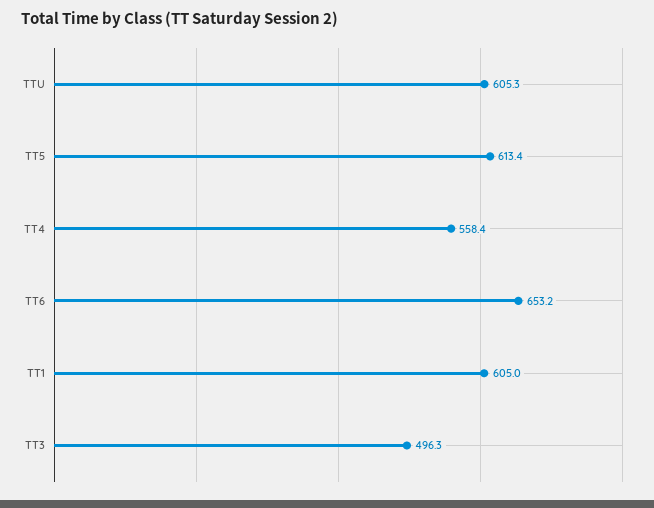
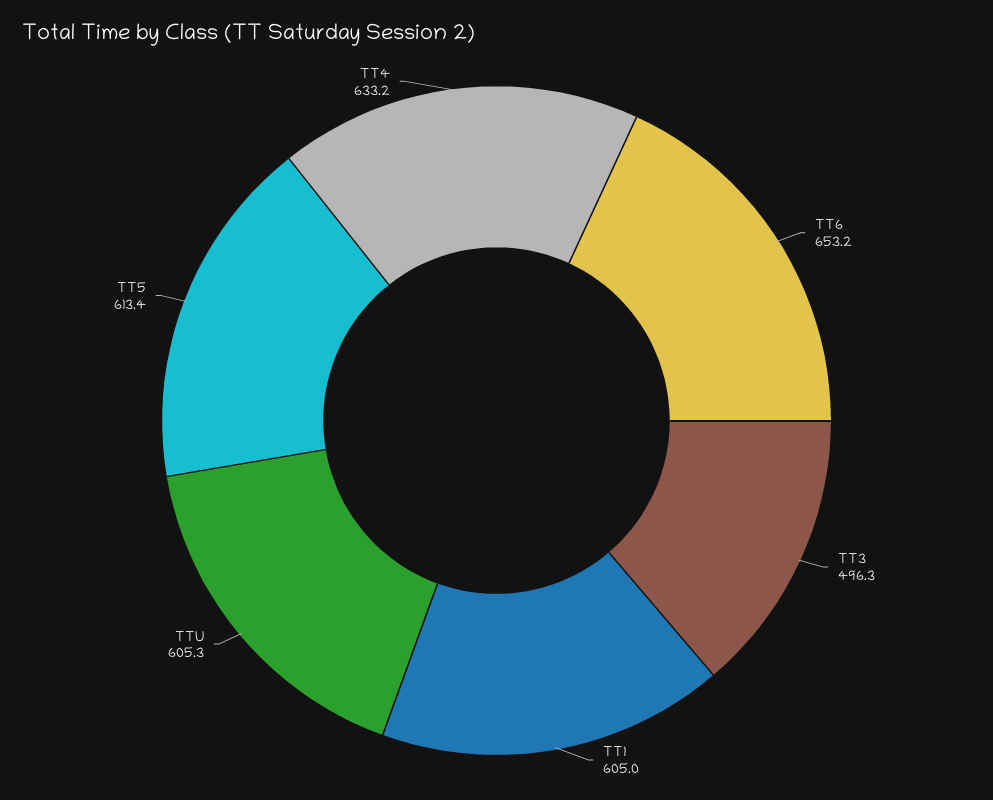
  {
    "TTU": 605.3,
    "TT5": 613.4,
-   "TT4": 558.4,
+   "TT4": 633.2,
    "TT6": 653.2,
    "TT1": 605,
    "TT3": 496.3
  }

